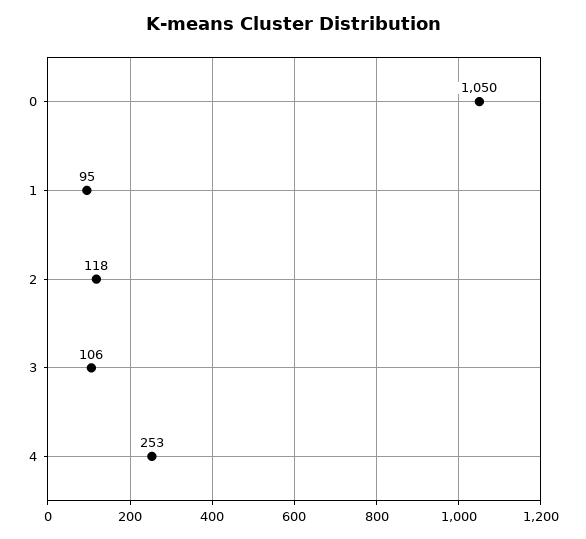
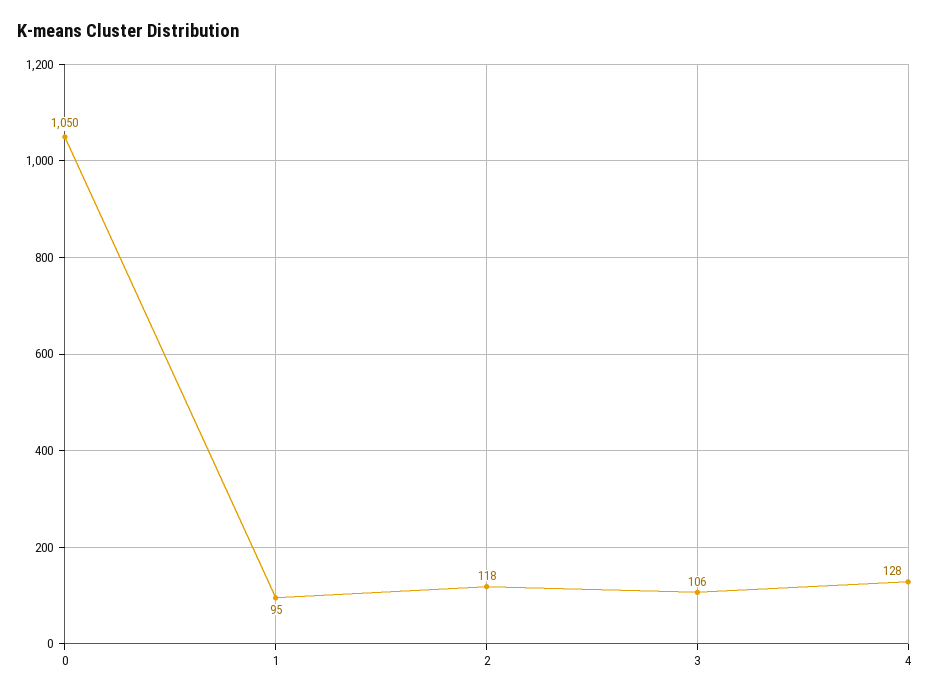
  {
    "0": 1050,
    "1": 95,
    "2": 118,
    "3": 106,
-   "4": 253
+   "4": 128
  }

